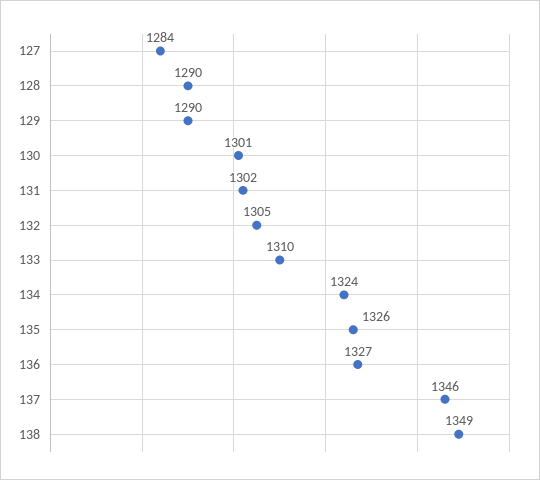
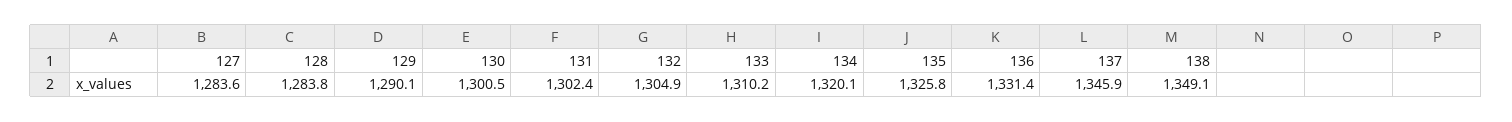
  {
    "127": 1283.6,
-   "128": 1290,
+   "128": 1283.8,
    "129": 1290.1,
    "130": 1300.5,
    "131": 1302.4,
    "132": 1304.9,
    "133": 1310.2,
-   "134": 1324,
+   "134": 1320.1,
    "135": 1325.8,
-   "136": 1327,
+   "136": 1331.4,
    "137": 1345.9,
    "138": 1349.1
  }

